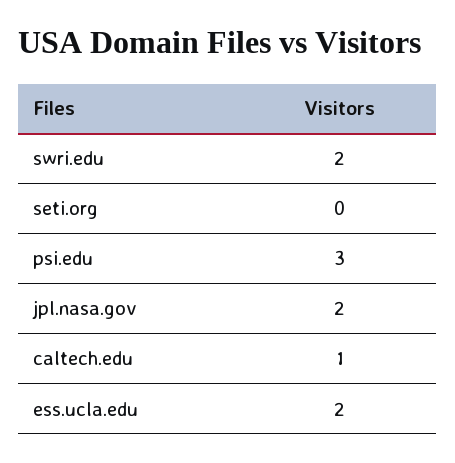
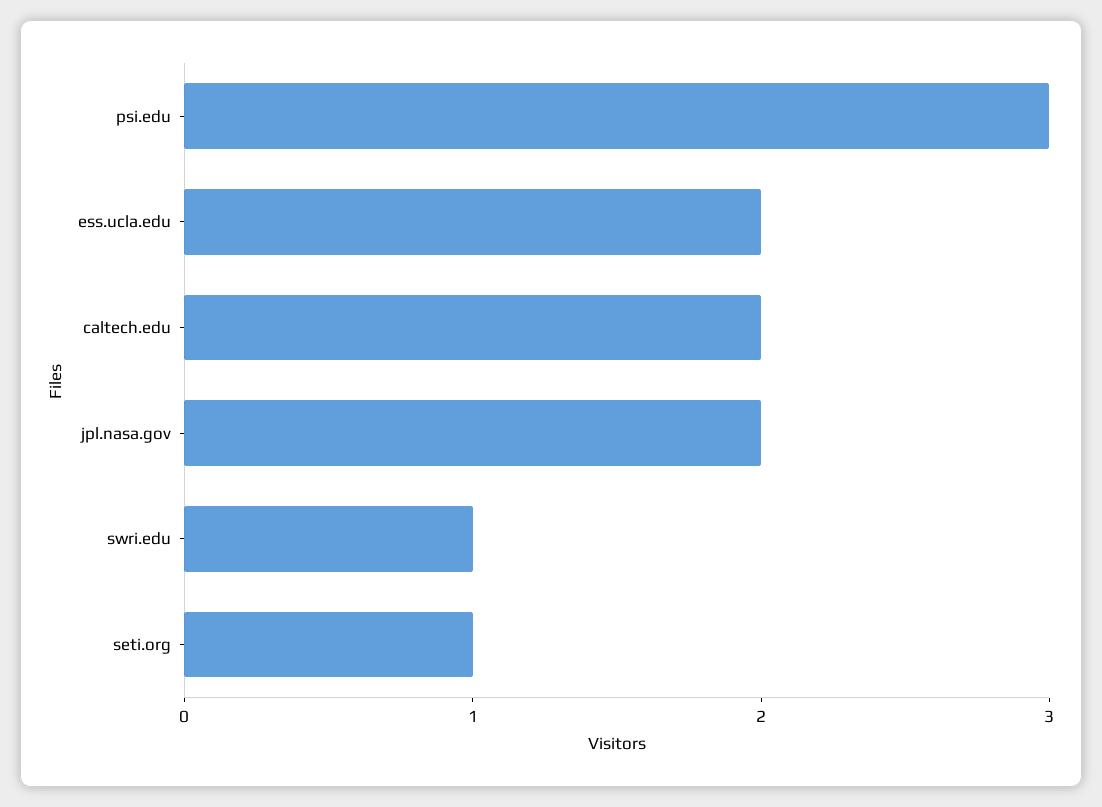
  {
-   "swri.edu": 2,
+   "swri.edu": 1,
-   "seti.org": 0,
+   "seti.org": 1,
    "psi.edu": 3,
    "jpl.nasa.gov": 2,
-   "caltech.edu": 1,
+   "caltech.edu": 2,
    "ess.ucla.edu": 2
  }

